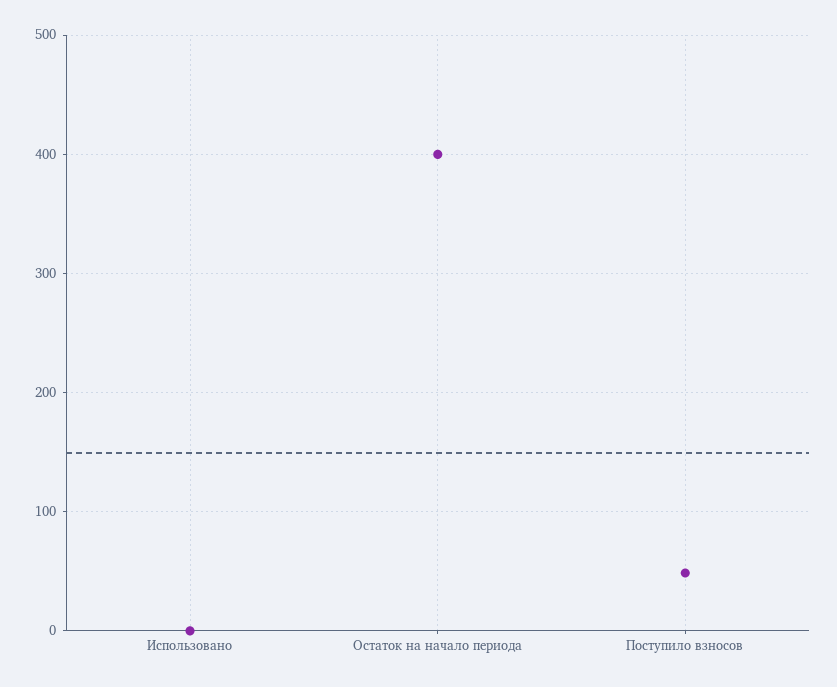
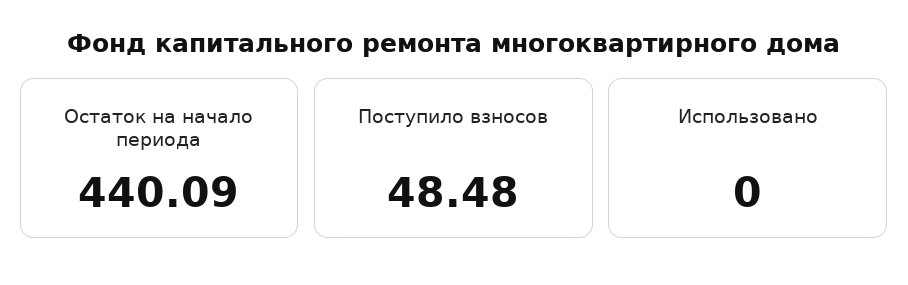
  {
    "Использовано": 0,
-   "Остаток на начало периода": 400,
+   "Остаток на начало периода": 440.09,
    "Поступило взносов": 48.48
  }

